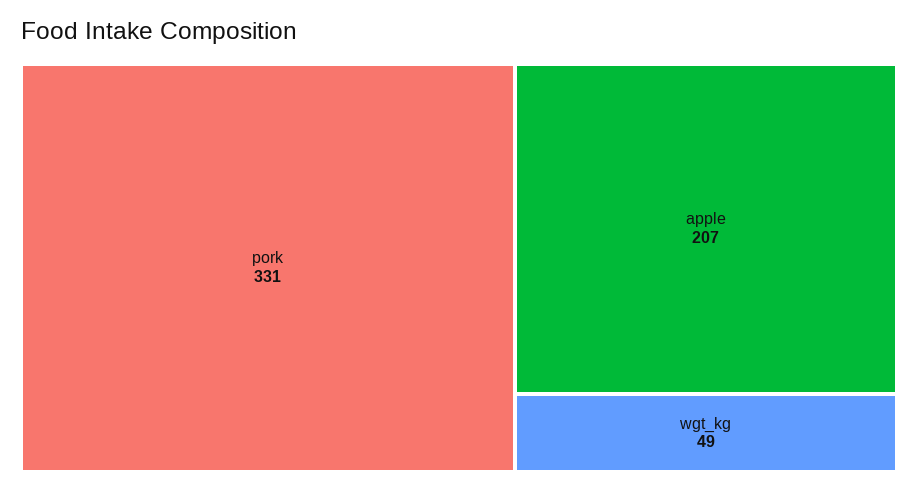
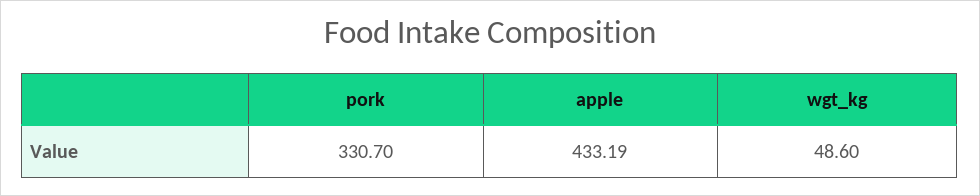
  {
    "pork": 330.7,
-   "apple": 207,
+   "apple": 433.19,
    "wgt_kg": 48.6
  }

